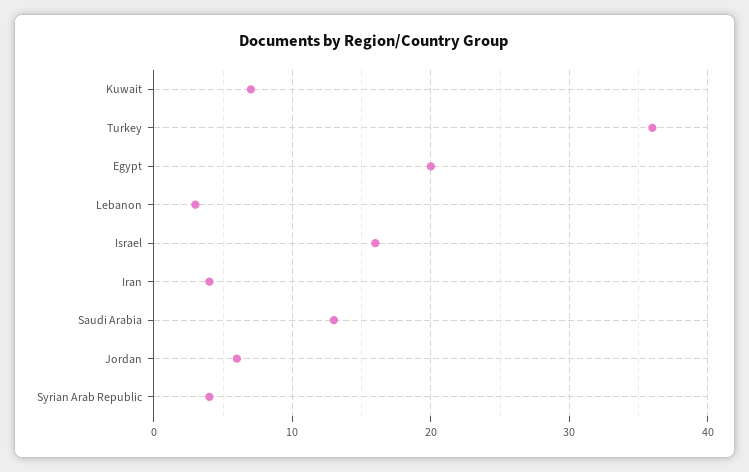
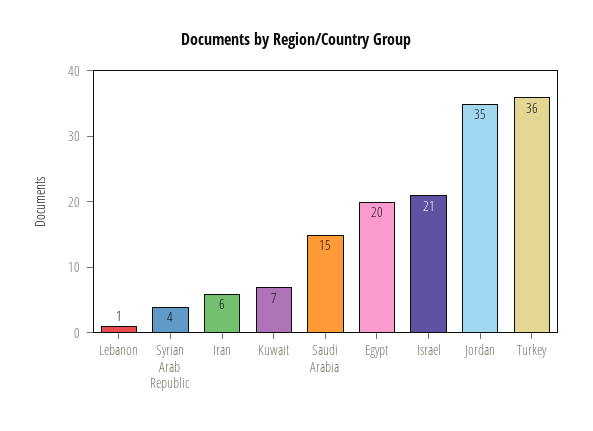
  {
    "Kuwait": 7,
    "Turkey": 36,
    "Egypt": 20,
-   "Lebanon": 3,
+   "Lebanon": 1,
-   "Israel": 16,
+   "Israel": 21,
-   "Iran": 4,
+   "Iran": 6,
-   "Saudi Arabia": 13,
+   "Saudi Arabia": 15,
-   "Jordan": 6,
+   "Jordan": 35,
    "Syrian Arab Republic": 4
  }

